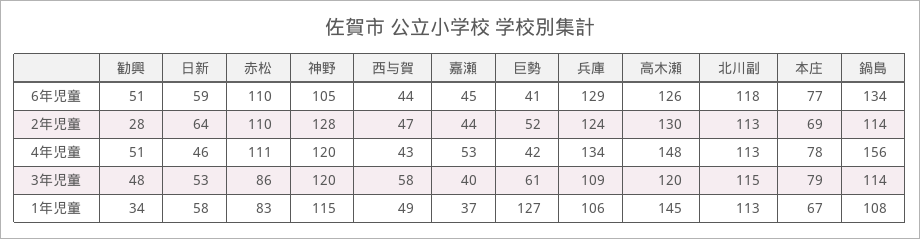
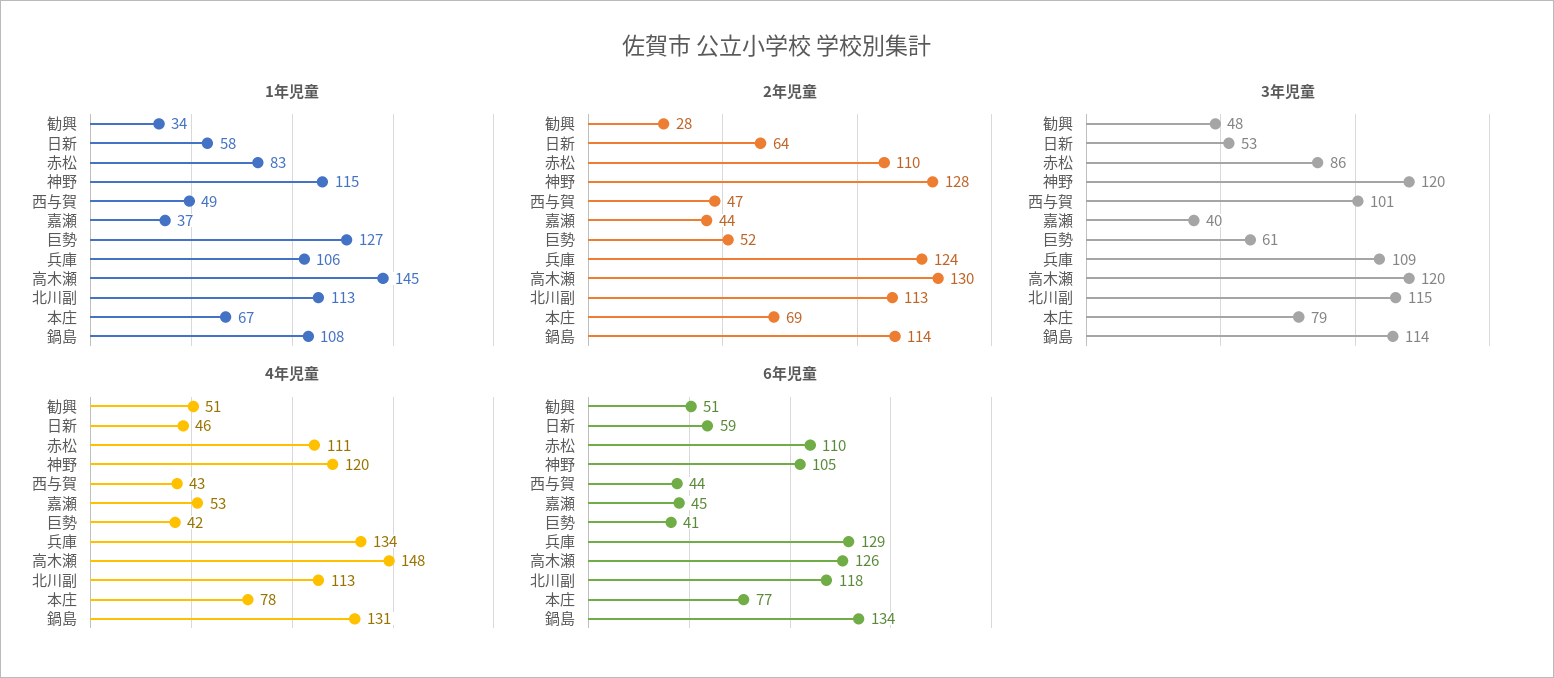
  {
    "6年児童": {
      "勧興": 51,
      "日新": 59,
      "赤松": 110,
      "神野": 105,
      "西与賀": 44,
      "嘉瀬": 45,
      "巨勢": 41,
      "兵庫": 129,
      "高木瀬": 126,
      "北川副": 118,
      "本庄": 77,
      "鍋島": 134
    },
    "2年児童": {
      "勧興": 28,
      "日新": 64,
      "赤松": 110,
      "神野": 128,
      "西与賀": 47,
      "嘉瀬": 44,
      "巨勢": 52,
      "兵庫": 124,
      "高木瀬": 130,
      "北川副": 113,
      "本庄": 69,
      "鍋島": 114
    },
    "4年児童": {
      "勧興": 51,
      "日新": 46,
      "赤松": 111,
      "神野": 120,
      "西与賀": 43,
      "嘉瀬": 53,
      "巨勢": 42,
      "兵庫": 134,
      "高木瀬": 148,
      "北川副": 113,
      "本庄": 78,
-     "鍋島": 156
+     "鍋島": 131
    },
    "3年児童": {
      "勧興": 48,
      "日新": 53,
      "赤松": 86,
      "神野": 120,
-     "西与賀": 58,
+     "西与賀": 101,
      "嘉瀬": 40,
      "巨勢": 61,
      "兵庫": 109,
      "高木瀬": 120,
      "北川副": 115,
      "本庄": 79,
      "鍋島": 114
    },
    "1年児童": {
      "勧興": 34,
      "日新": 58,
      "赤松": 83,
      "神野": 115,
      "西与賀": 49,
      "嘉瀬": 37,
      "巨勢": 127,
      "兵庫": 106,
      "高木瀬": 145,
      "北川副": 113,
      "本庄": 67,
      "鍋島": 108
    }
  }

